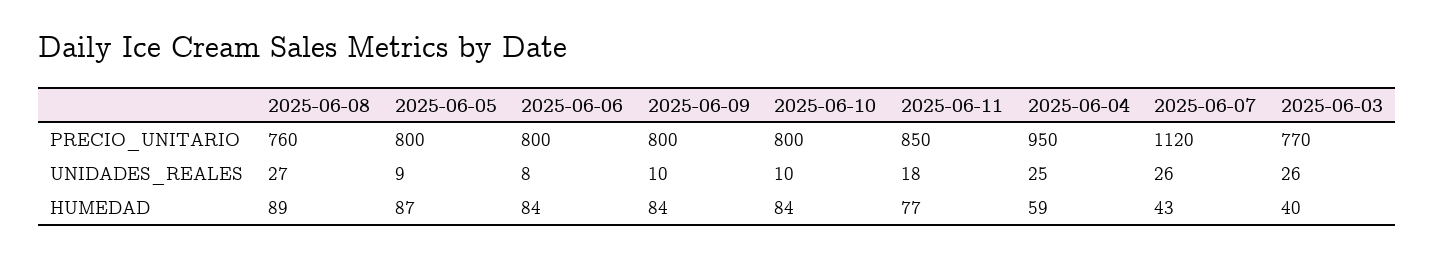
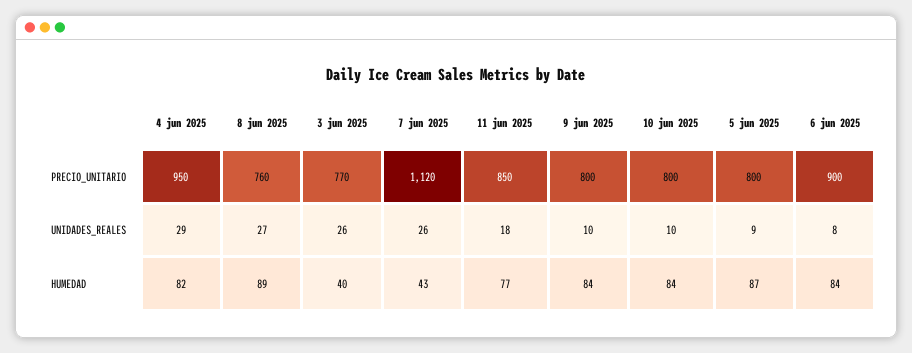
  {
    "2025-06-08": {
      "PRECIO_UNITARIO": 760,
      "UNIDADES_REALES": 27,
      "HUMEDAD": 89
    },
    "2025-06-05": {
      "PRECIO_UNITARIO": 800,
      "UNIDADES_REALES": 9,
      "HUMEDAD": 87
    },
    "2025-06-06": {
-     "PRECIO_UNITARIO": 800,
+     "PRECIO_UNITARIO": 900,
      "UNIDADES_REALES": 8,
      "HUMEDAD": 84
    },
    "2025-06-09": {
      "PRECIO_UNITARIO": 800,
      "UNIDADES_REALES": 10,
      "HUMEDAD": 84
    },
    "2025-06-10": {
      "PRECIO_UNITARIO": 800,
      "UNIDADES_REALES": 10,
      "HUMEDAD": 84
    },
    "2025-06-11": {
      "PRECIO_UNITARIO": 850,
      "UNIDADES_REALES": 18,
      "HUMEDAD": 77
    },
    "2025-06-04": {
      "PRECIO_UNITARIO": 950,
-     "UNIDADES_REALES": 25,
+     "UNIDADES_REALES": 29,
-     "HUMEDAD": 59
+     "HUMEDAD": 82
    },
    "2025-06-07": {
      "PRECIO_UNITARIO": 1120,
      "UNIDADES_REALES": 26,
      "HUMEDAD": 43
    },
    "2025-06-03": {
      "PRECIO_UNITARIO": 770,
      "UNIDADES_REALES": 26,
      "HUMEDAD": 40
    }
  }

